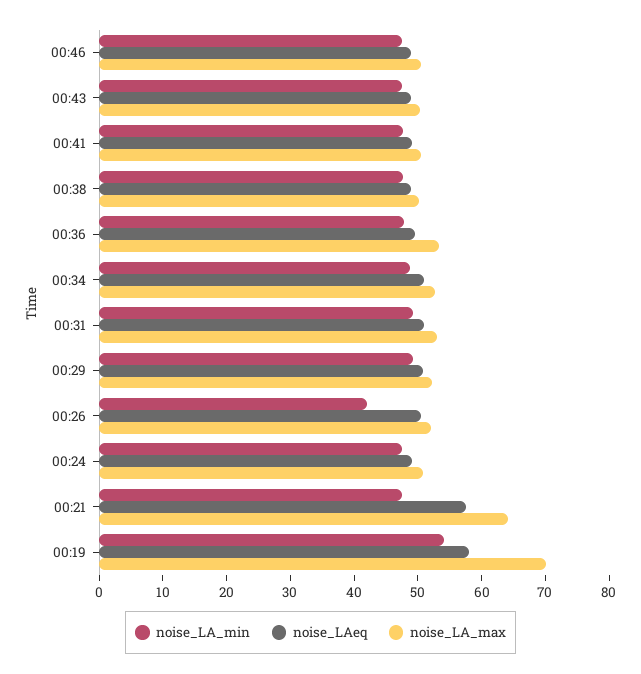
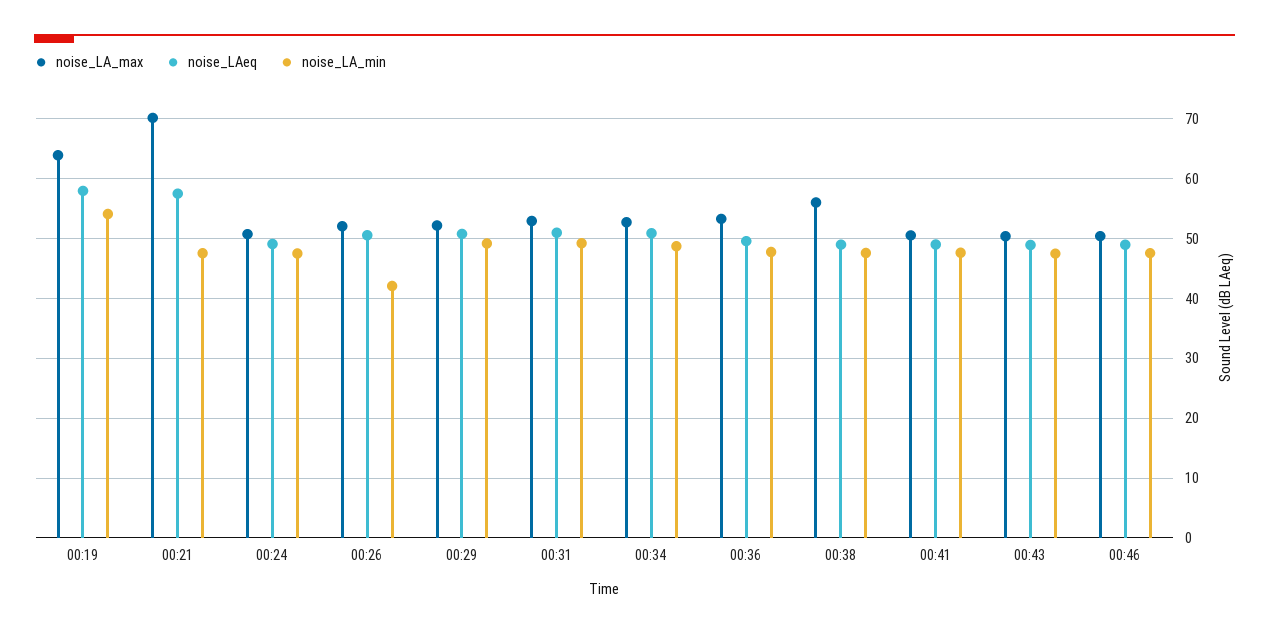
  {
    "noise_LA_min": {
      "00:46": 48,
      "00:43": 48,
      "00:41": 48,
      "00:38": 48,
      "00:36": 48,
      "00:34": 48,
      "00:31": 50,
      "00:29": 50,
      "00:26": 42,
      "00:24": 48,
      "00:21": 48,
      "00:19": 54
    },
    "noise_LAeq": {
      "00:46": 48,
      "00:43": 48,
      "00:41": 50,
      "00:38": 50,
      "00:36": 50,
      "00:34": 50,
      "00:31": 50,
      "00:29": 50,
      "00:26": 50,
      "00:24": 50,
      "00:21": 58,
      "00:19": 58
    },
    "noise_LA_max": {
      "00:46": 50,
      "00:43": 50,
      "00:41": 50,
-     "00:38": 50,
+     "00:38": 56,
      "00:36": 54,
      "00:34": 52,
      "00:31": 52,
      "00:29": 52,
      "00:26": 52,
      "00:24": 50,
-     "00:21": 64,
+     "00:21": 70,
-     "00:19": 70
+     "00:19": 64
    }
  }

